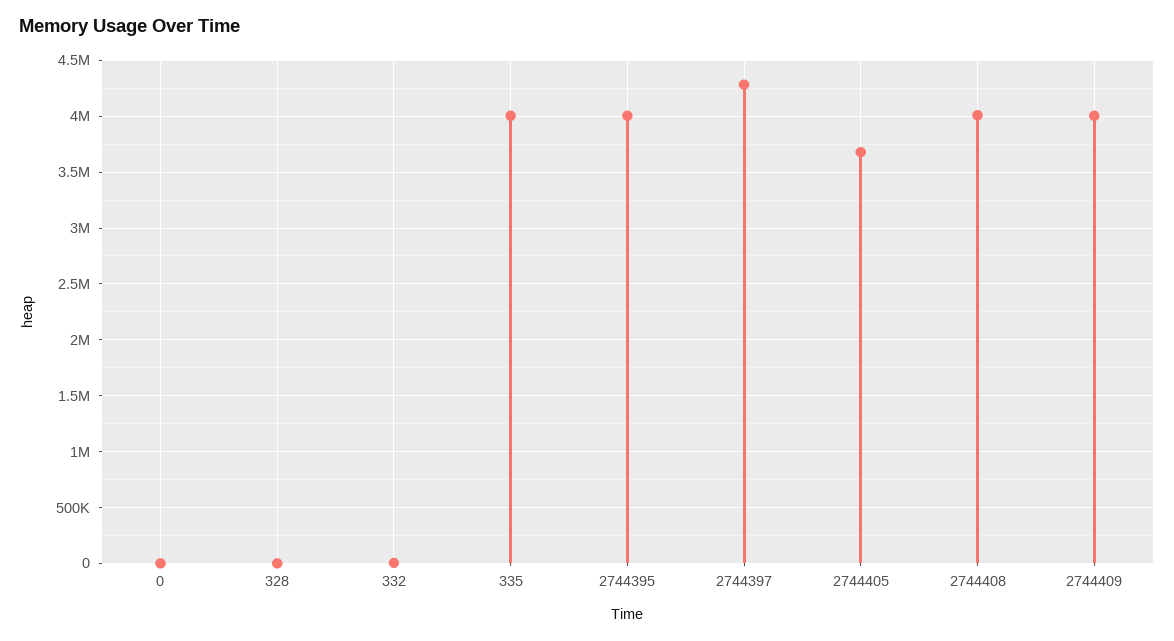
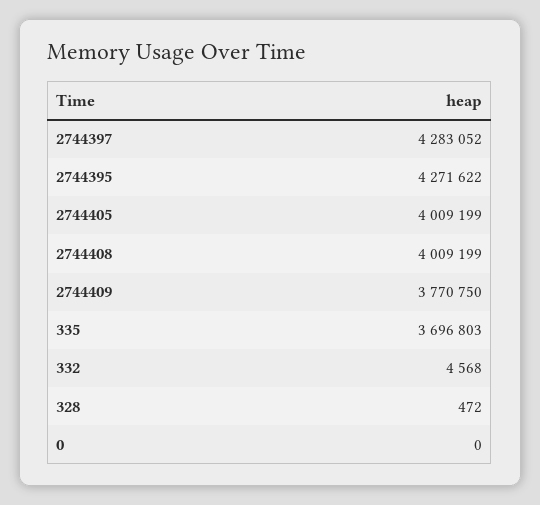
  {
    "0": 0,
    "328": 472,
    "332": 4568,
-   "335": 4000000,
+   "335": 3696803,
-   "2744395": 4000000,
+   "2744395": 4271622,
    "2744397": 4283052,
-   "2744405": 3700000,
+   "2744405": 4009199,
    "2744408": 4009199,
-   "2744409": 4000000
+   "2744409": 3770750
  }

